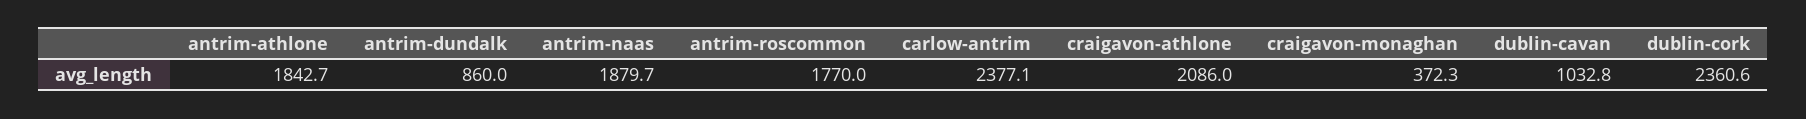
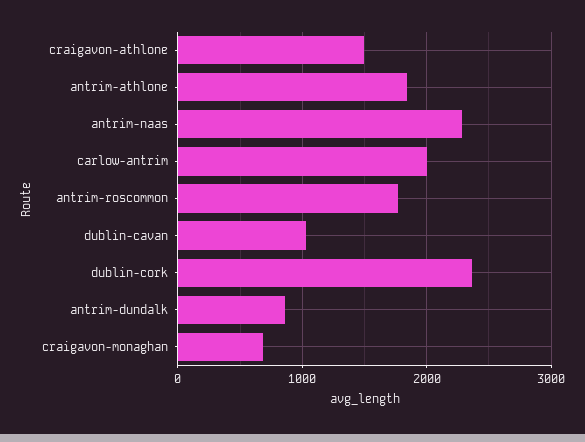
  {
    "antrim-athlone": 1842.7,
    "antrim-dundalk": 860,
-   "antrim-naas": 1879.7,
+   "antrim-naas": 2300,
    "antrim-roscommon": 1770,
-   "carlow-antrim": 2377.1,
+   "carlow-antrim": 2000,
-   "craigavon-athlone": 2086,
+   "craigavon-athlone": 1500,
-   "craigavon-monaghan": 372.3,
+   "craigavon-monaghan": 700,
    "dublin-cavan": 1032.8,
    "dublin-cork": 2360.6
  }

